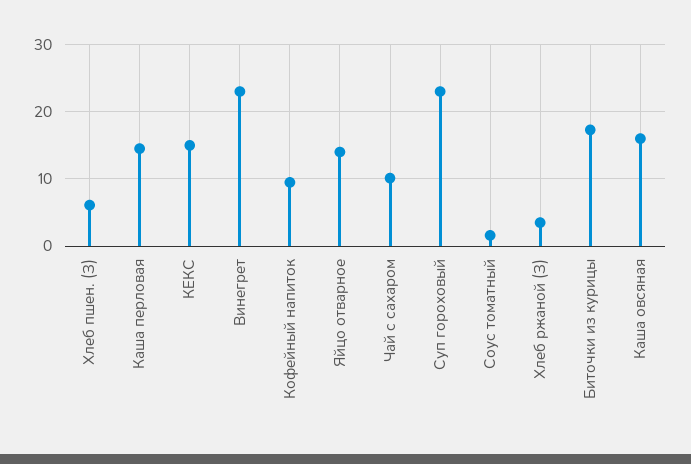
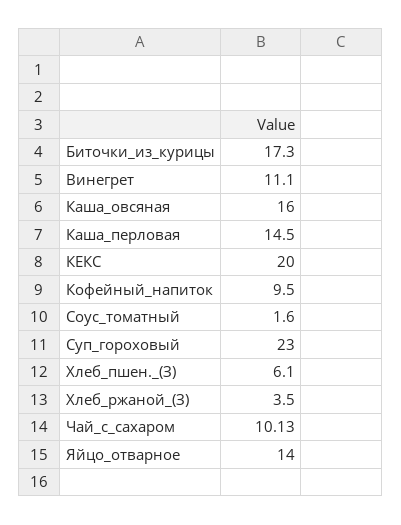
  {
    "Хлеб пшен. (З)": 6.1,
    "Каша перловая": 14.5,
-   "КЕКС": 15,
+   "КЕКС": 20,
-   "Винегрет": 23,
+   "Винегрет": 11.1,
    "Кофейный напиток": 9.5,
    "Яйцо отварное": 14,
    "Чай с сахаром": 10.13,
    "Суп гороховый": 23,
    "Соус томатный": 1.6,
    "Хлеб ржаной (З)": 3.5,
    "Биточки из курицы": 17.3,
    "Каша овсяная": 16
  }

